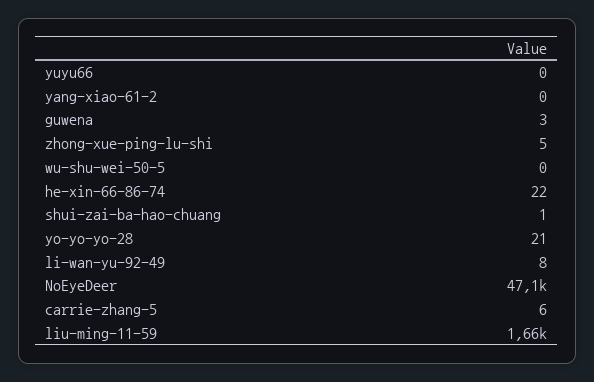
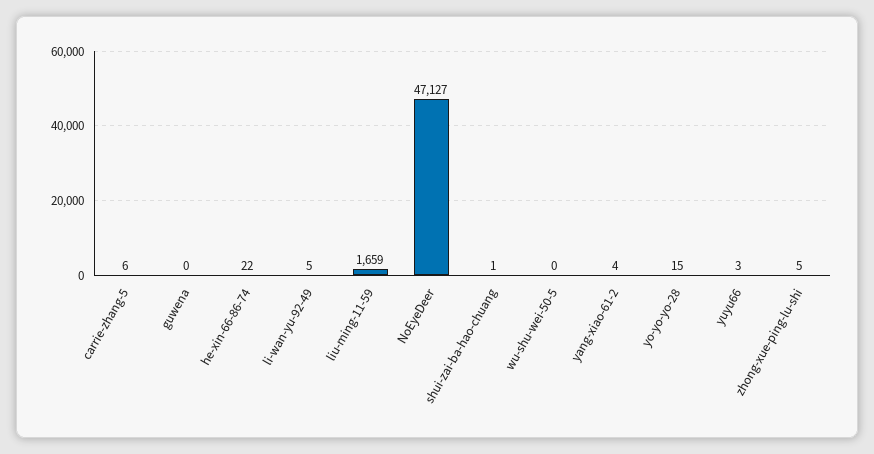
  {
-   "yuyu66": 0,
+   "yuyu66": 3,
-   "yang-xiao-61-2": 0,
+   "yang-xiao-61-2": 4,
-   "guwena": 3,
+   "guwena": 0,
    "zhong-xue-ping-lu-shi": 5,
    "wu-shu-wei-50-5": 0,
    "he-xin-66-86-74": 22,
    "shui-zai-ba-hao-chuang": 1,
-   "yo-yo-yo-28": 21,
+   "yo-yo-yo-28": 15,
-   "li-wan-yu-92-49": 8,
+   "li-wan-yu-92-49": 5,
    "NoEyeDeer": 47127,
    "carrie-zhang-5": 6,
    "liu-ming-11-59": 1659
  }

